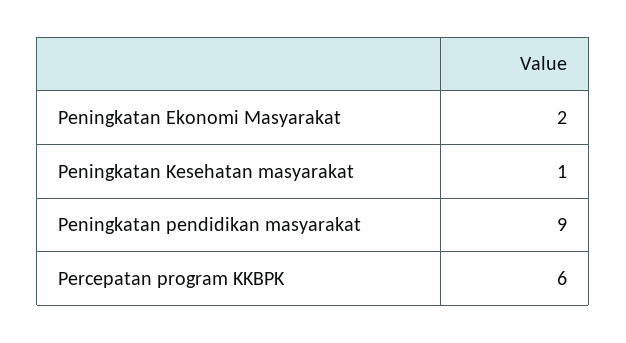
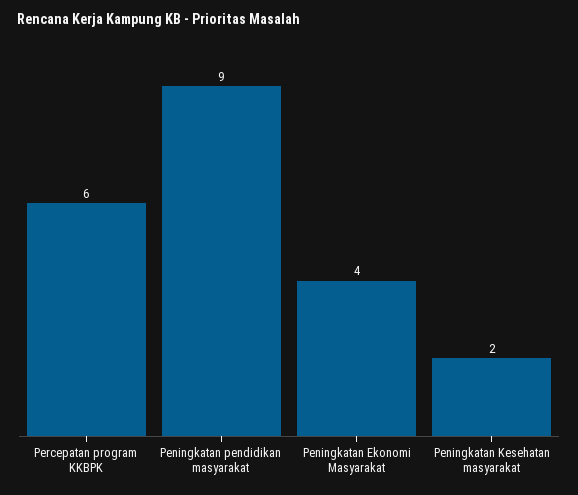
  {
-   "Peningkatan Ekonomi Masyarakat": 2,
+   "Peningkatan Ekonomi Masyarakat": 4,
-   "Peningkatan Kesehatan masyarakat": 1,
+   "Peningkatan Kesehatan masyarakat": 2,
    "Peningkatan pendidikan masyarakat": 9,
    "Percepatan program KKBPK": 6
  }

